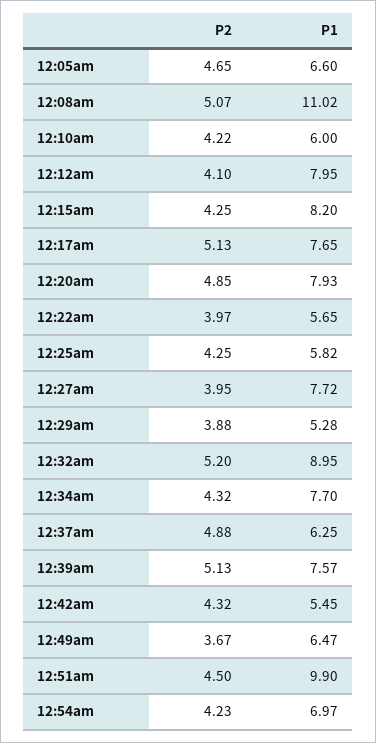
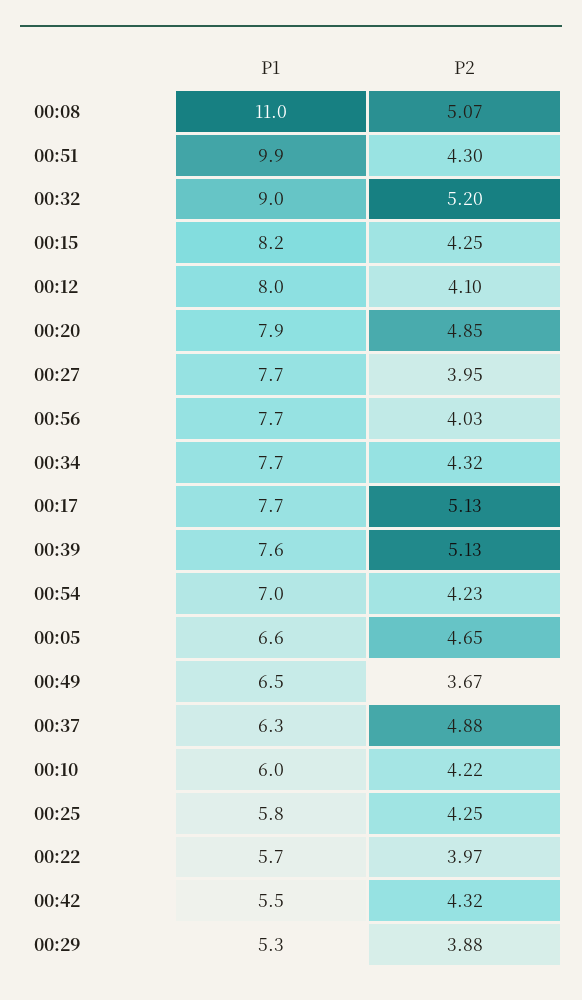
  {
    "P2": {
      "12:05am": 4.65,
      "12:08am": 5.07,
      "12:10am": 4.22,
      "12:12am": 4.1,
      "12:15am": 4.25,
      "12:17am": 5.13,
      "12:20am": 4.85,
      "12:22am": 3.97,
      "12:25am": 4.25,
      "12:27am": 3.95,
      "12:29am": 3.88,
      "12:32am": 5.2,
      "12:34am": 4.32,
      "12:37am": 4.88,
      "12:39am": 5.13,
      "12:42am": 4.32,
      "12:49am": 3.67,
-     "12:51am": 4.5,
+     "12:51am": 4.3,
-     "12:54am": 4.23
+     "12:54am": 4.23,
+     "00:56": 4.03
    },
    "P1": {
      "12:05am": 6.6,
      "12:08am": 11.02,
      "12:10am": 6,
      "12:12am": 7.95,
      "12:15am": 8.2,
      "12:17am": 7.65,
      "12:20am": 7.93,
      "12:22am": 5.65,
      "12:25am": 5.82,
      "12:27am": 7.72,
      "12:29am": 5.28,
      "12:32am": 8.95,
      "12:34am": 7.7,
      "12:37am": 6.25,
      "12:39am": 7.57,
      "12:42am": 5.45,
      "12:49am": 6.47,
      "12:51am": 9.9,
-     "12:54am": 6.97
+     "12:54am": 6.97,
+     "00:56": 7.7
    }
  }

